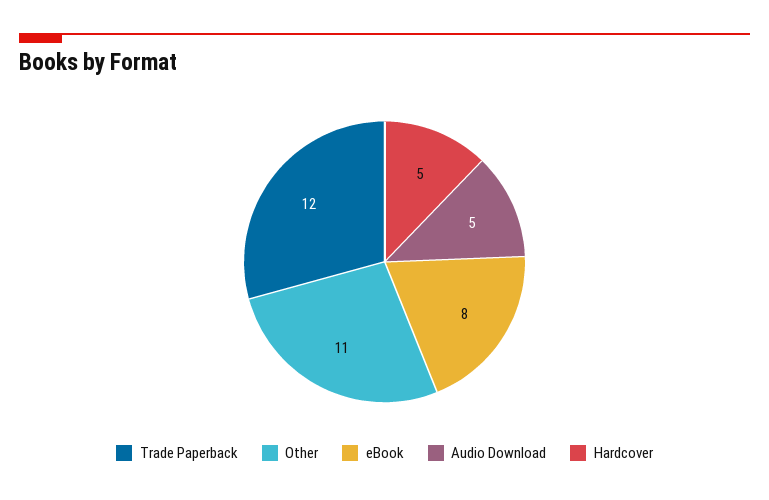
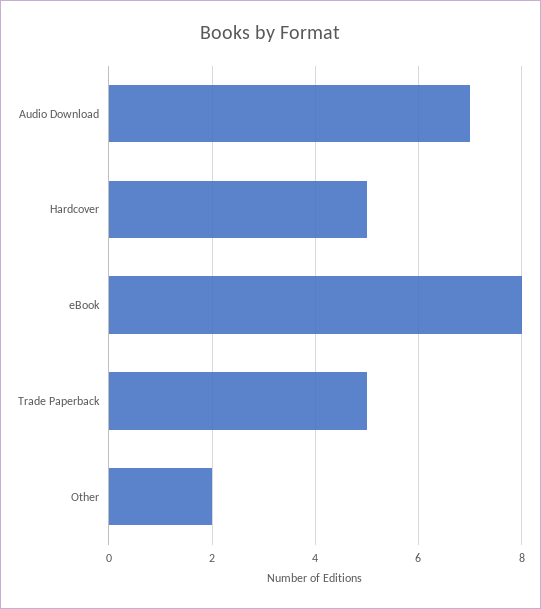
  {
-   "Trade Paperback": 12,
+   "Trade Paperback": 5,
-   "Other": 11,
+   "Other": 2,
    "eBook": 8,
-   "Audio Download": 5,
+   "Audio Download": 7,
    "Hardcover": 5
  }

